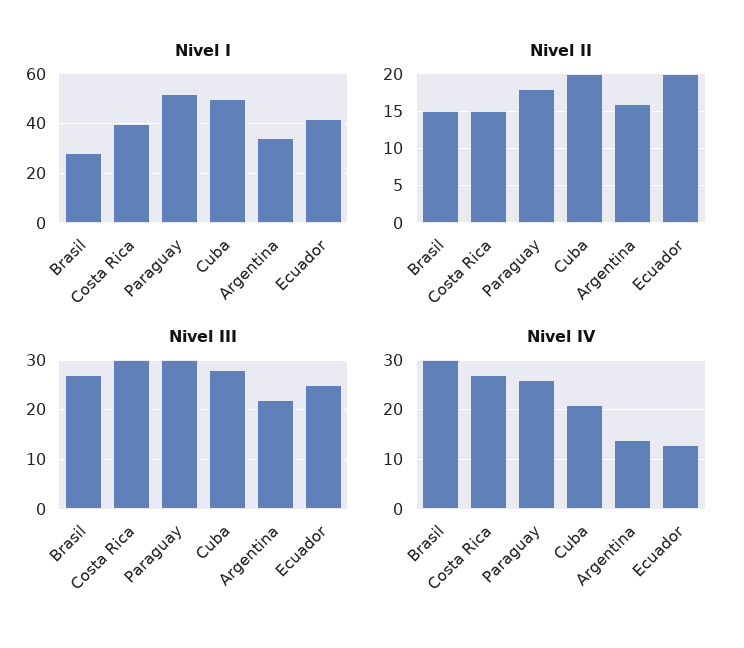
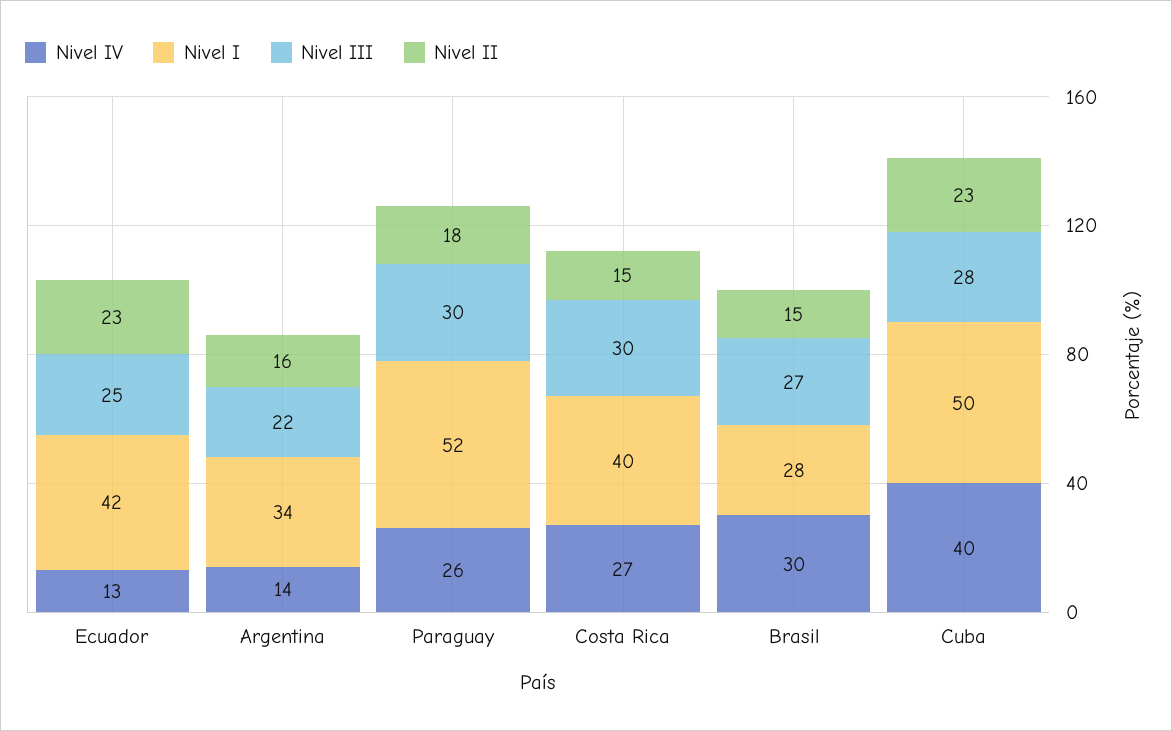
  {
    "Nivel I": {
      "Brasil": 28,
      "Costa Rica": 40,
      "Paraguay": 52,
      "Cuba": 50,
      "Argentina": 34,
      "Ecuador": 42
    },
    "Nivel II": {
      "Brasil": 15,
      "Costa Rica": 15,
      "Paraguay": 18,
-     "Cuba": 20,
+     "Cuba": 23,
      "Argentina": 16,
-     "Ecuador": 20
+     "Ecuador": 23
    },
    "Nivel III": {
      "Brasil": 27,
      "Costa Rica": 30,
      "Paraguay": 30,
      "Cuba": 28,
      "Argentina": 22,
      "Ecuador": 25
    },
    "Nivel IV": {
      "Brasil": 30,
      "Costa Rica": 27,
      "Paraguay": 26,
-     "Cuba": 20,
+     "Cuba": 40,
      "Argentina": 14,
      "Ecuador": 13
    }
  }

